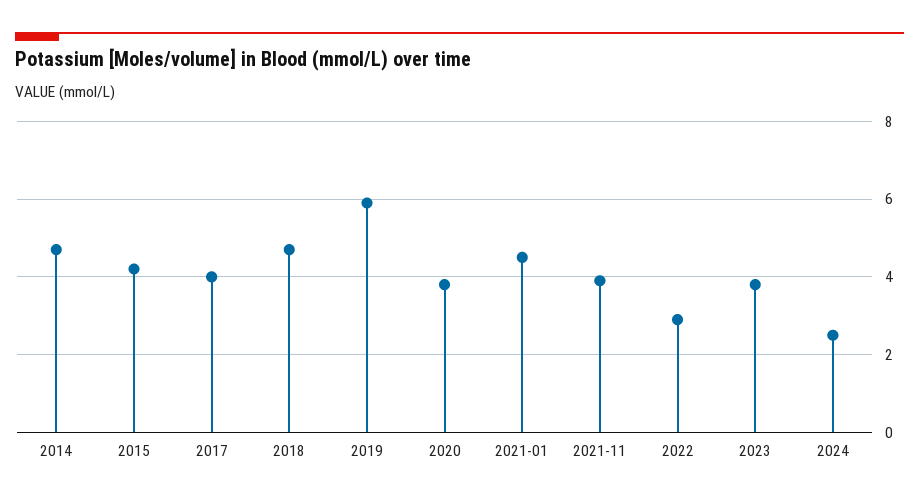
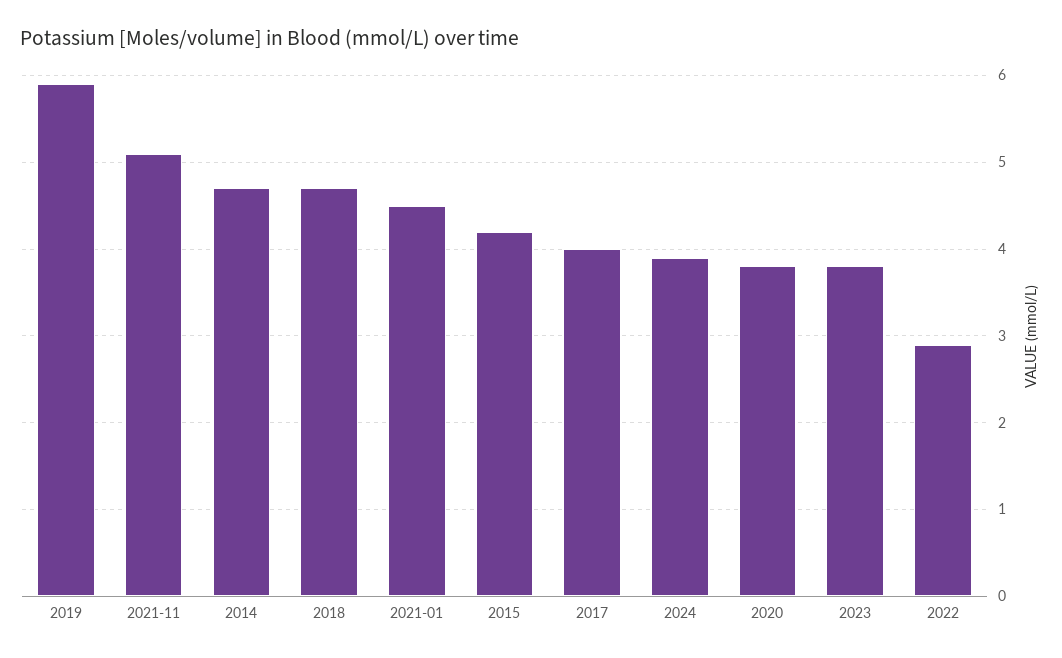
  {
    "2014": 4.7,
    "2015": 4.2,
    "2017": 4,
    "2018": 4.7,
    "2019": 5.9,
    "2020": 3.8,
    "2021-01": 4.5,
-   "2021-11": 4,
+   "2021-11": 5.1,
    "2022": 2.9,
    "2023": 3.8,
-   "2024": 2.5
+   "2024": 3.9
  }

